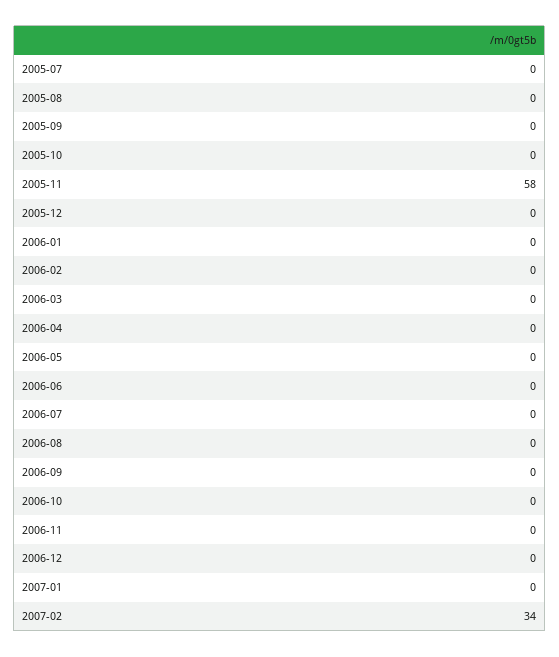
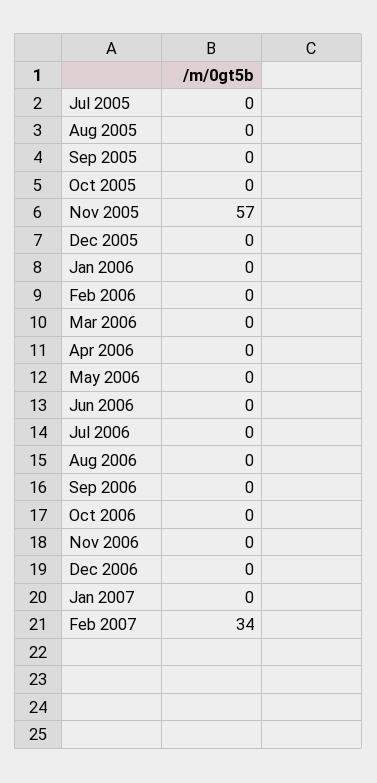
  {
    "2005-07": 0,
    "2005-08": 0,
    "2005-09": 0,
    "2005-10": 0,
-   "2005-11": 58,
+   "2005-11": 57,
    "2005-12": 0,
    "2006-01": 0,
    "2006-02": 0,
    "2006-03": 0,
    "2006-04": 0,
    "2006-05": 0,
    "2006-06": 0,
    "2006-07": 0,
    "2006-08": 0,
    "2006-09": 0,
    "2006-10": 0,
    "2006-11": 0,
    "2006-12": 0,
    "2007-01": 0,
    "2007-02": 34
  }

